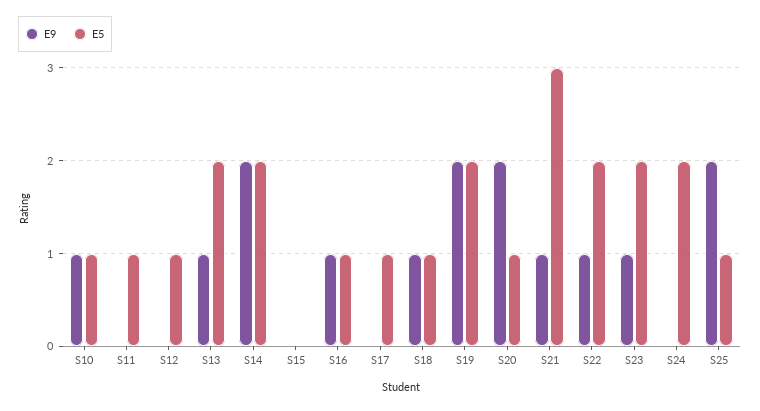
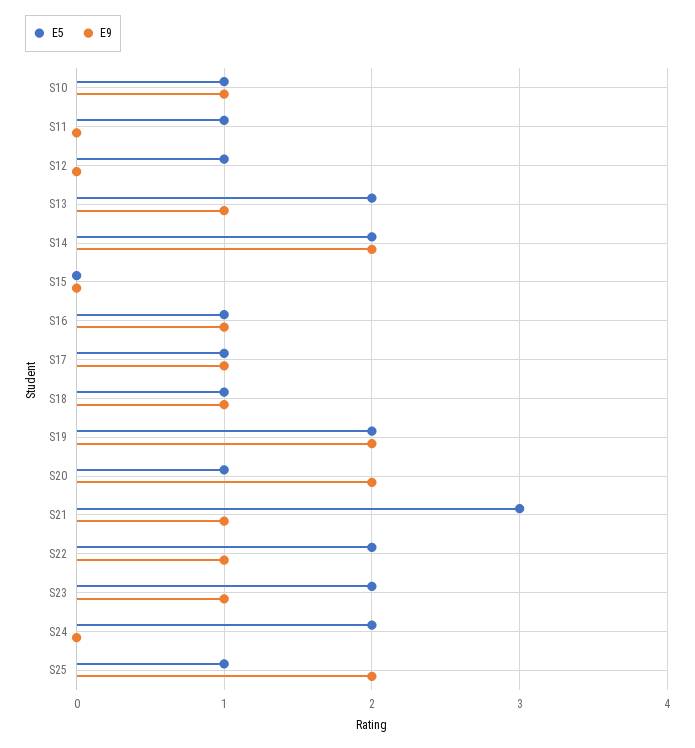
  {
    "E9": {
      "S10": 1,
      "S11": 0,
      "S12": 0,
      "S13": 1,
      "S14": 2,
      "S15": 0,
      "S16": 1,
-     "S17": 0,
+     "S17": 1,
      "S18": 1,
      "S19": 2,
      "S20": 2,
      "S21": 1,
      "S22": 1,
      "S23": 1,
      "S24": 0,
      "S25": 2
    },
    "E5": {
      "S10": 1,
      "S11": 1,
      "S12": 1,
      "S13": 2,
      "S14": 2,
      "S15": 0,
      "S16": 1,
      "S17": 1,
      "S18": 1,
      "S19": 2,
      "S20": 1,
      "S21": 3,
      "S22": 2,
      "S23": 2,
      "S24": 2,
      "S25": 1
    }
  }

